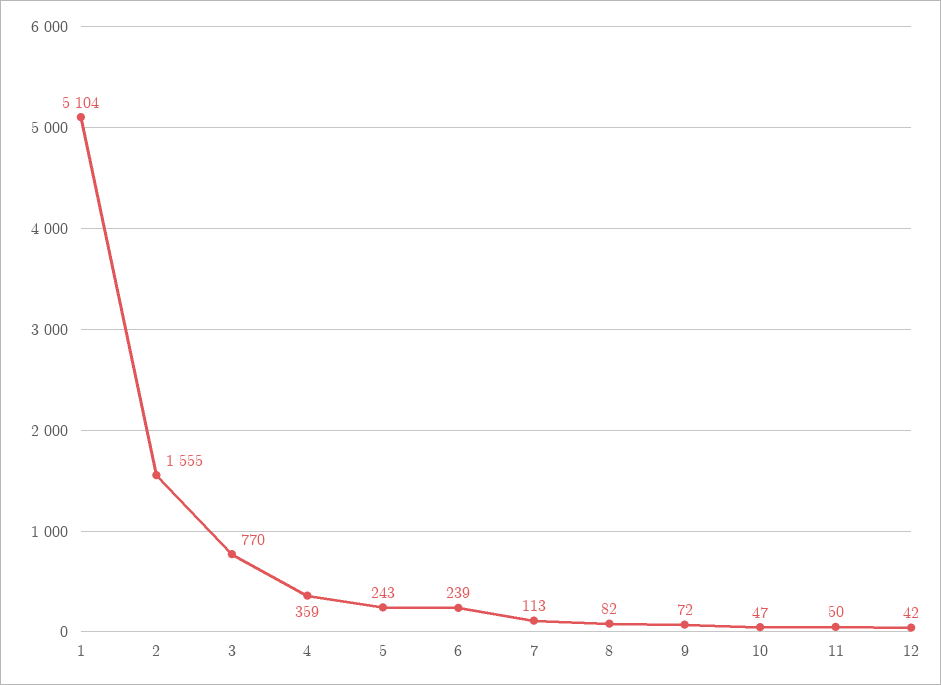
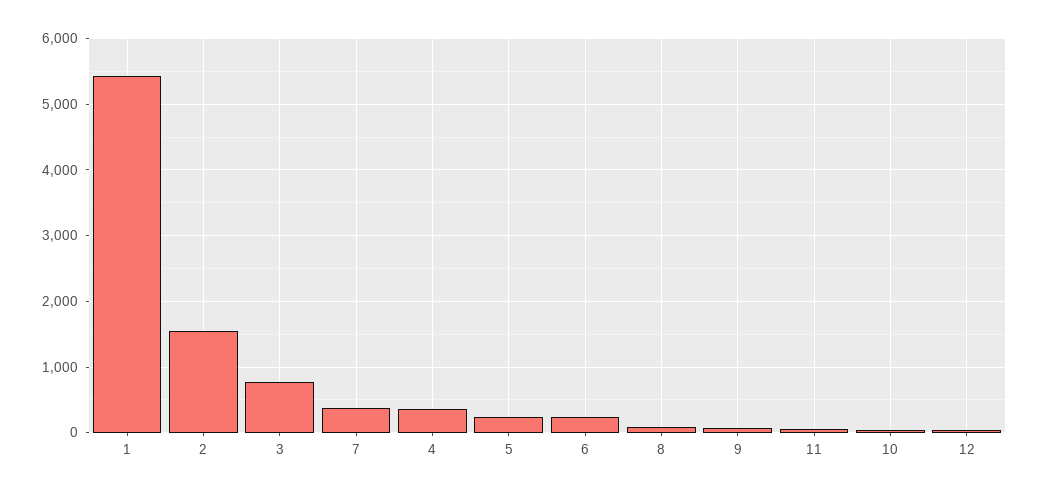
  {
-   "1": 5104,
+   "1": 5400,
    "2": 1555,
    "3": 770,
    "4": 359,
    "5": 243,
    "6": 239,
-   "7": 113,
+   "7": 400,
    "8": 82,
    "9": 72,
    "10": 47,
    "11": 50,
    "12": 42
  }

